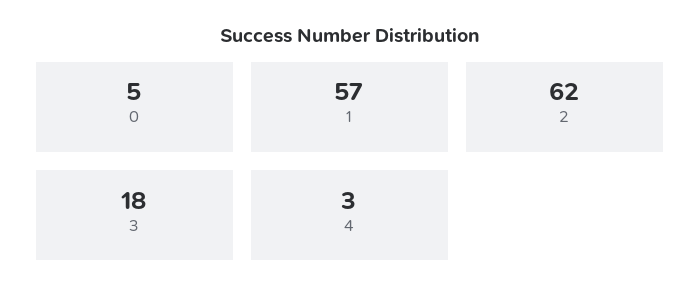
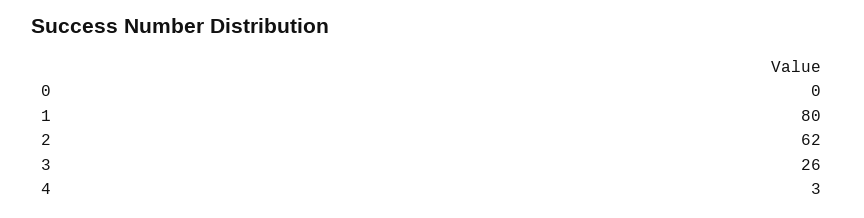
  {
-   "0": 5,
+   "0": 0,
-   "1": 57,
+   "1": 80,
    "2": 62,
-   "3": 18,
+   "3": 26,
    "4": 3
  }

